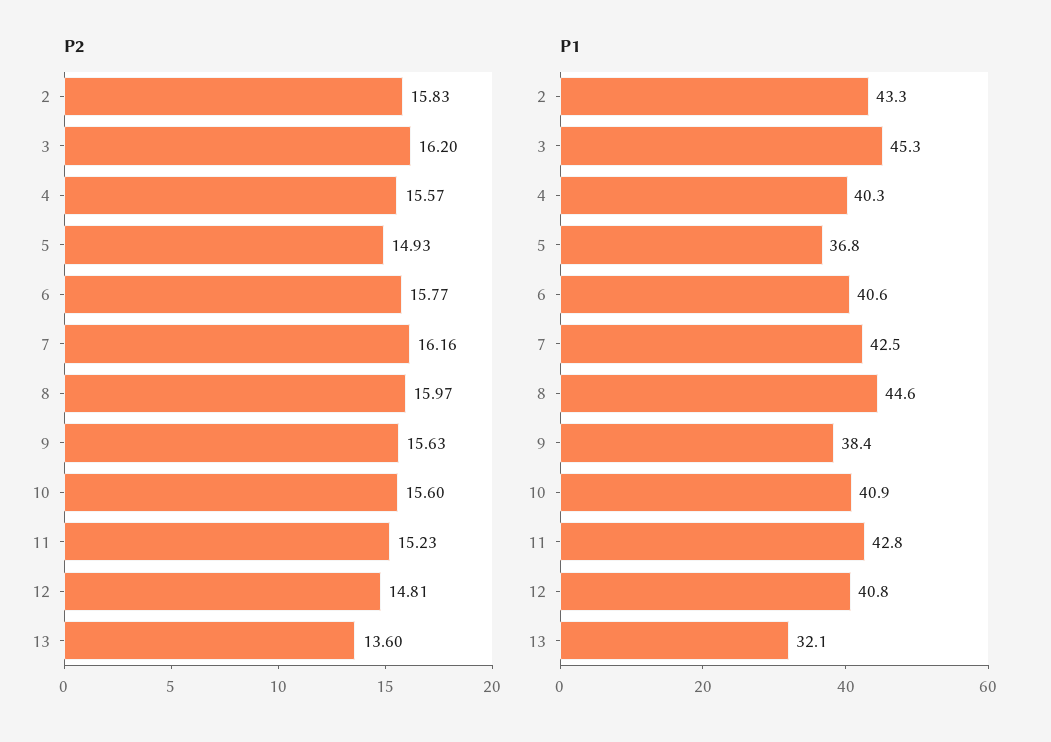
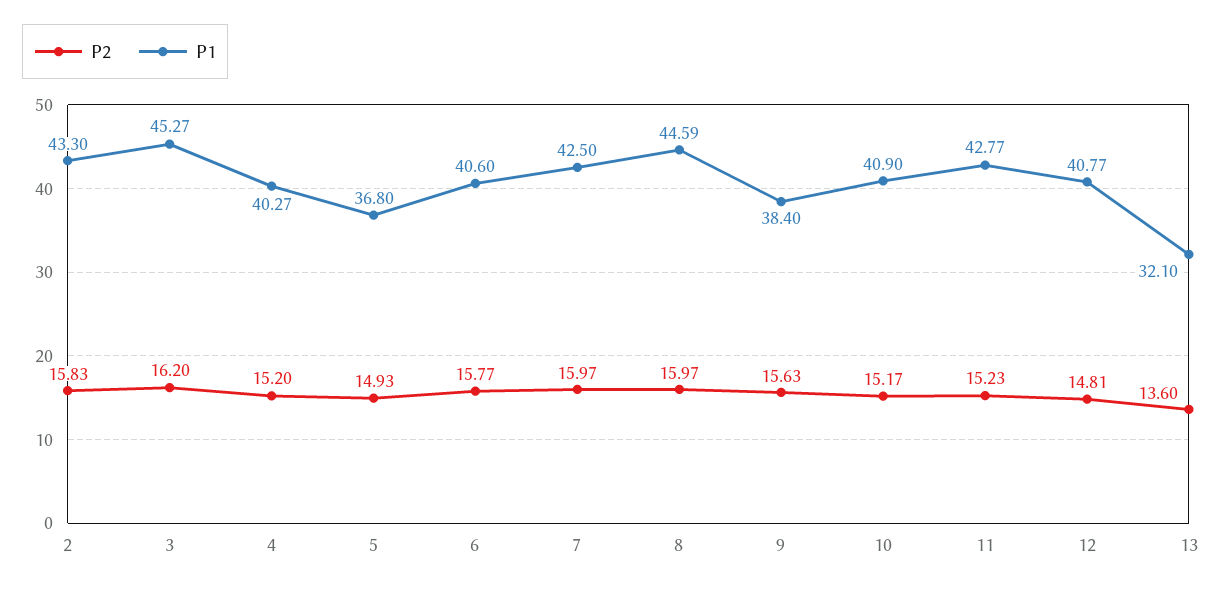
  {
    "P2": {
      "2": 15.83,
      "3": 16.2,
-     "4": 15.57,
+     "4": 15.2,
      "5": 14.93,
      "6": 15.77,
-     "7": 16.16,
+     "7": 15.97,
      "8": 15.97,
      "9": 15.63,
-     "10": 15.6,
+     "10": 15.17,
      "11": 15.23,
      "12": 14.81,
      "13": 13.6
    },
    "P1": {
      "2": 43.3,
      "3": 45.27,
      "4": 40.27,
      "5": 36.8,
      "6": 40.6,
      "7": 42.5,
      "8": 44.59,
      "9": 38.4,
      "10": 40.9,
      "11": 42.77,
      "12": 40.77,
      "13": 32.1
    }
  }

